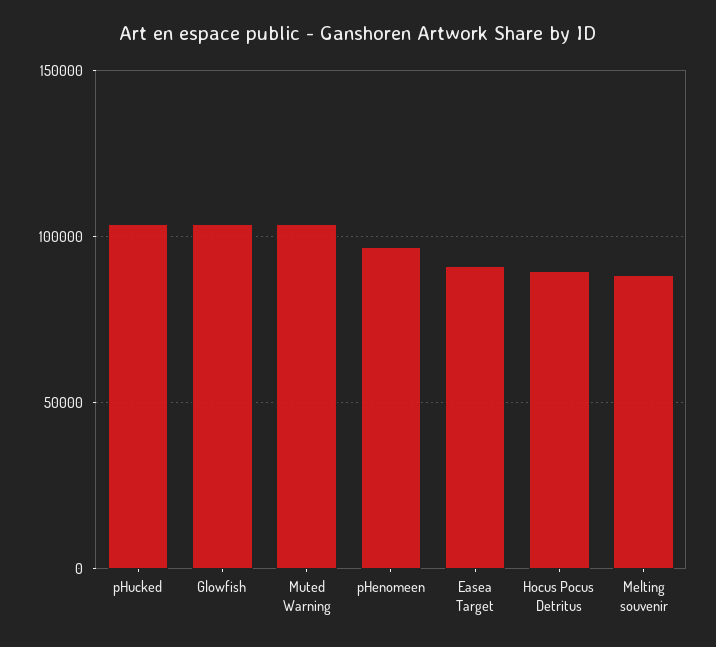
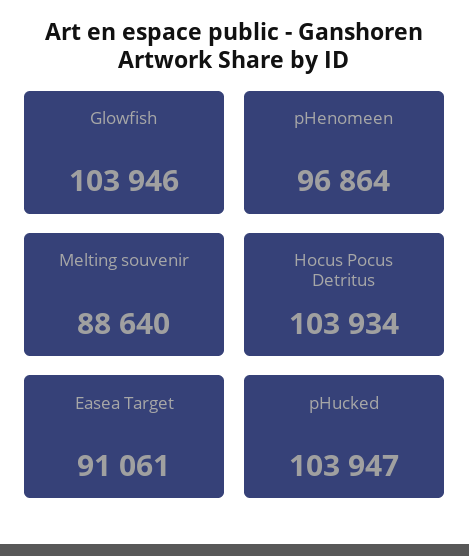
  {
    "pHucked": 103947,
    "Glowfish": 103946,
-   "Muted Warning": 105000,
    "pHenomeen": 96864,
    "Easea Target": 91061,
-   "Hocus Pocus Detritus": 90000,
+   "Hocus Pocus Detritus": 103934,
    "Melting souvenir": 88640
  }

